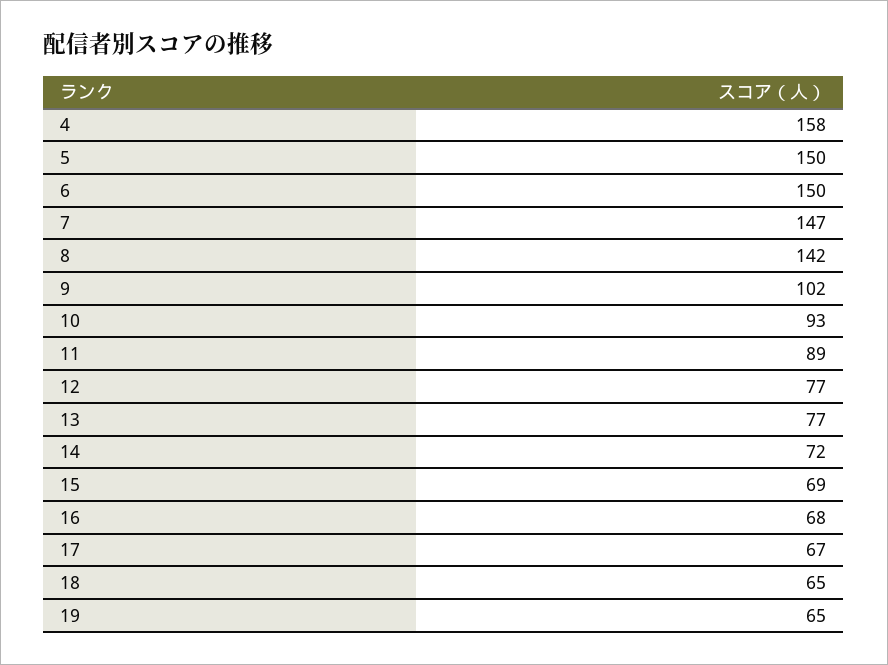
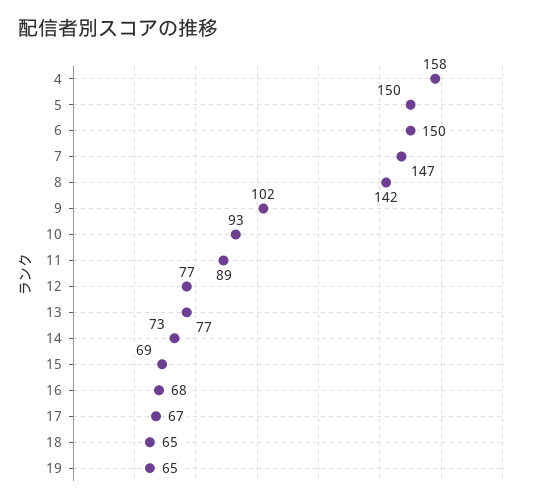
  {
    "4": 158,
    "5": 150,
    "6": 150,
    "7": 147,
    "8": 142,
    "9": 102,
    "10": 93,
    "11": 89,
    "12": 77,
    "13": 77,
-   "14": 72,
+   "14": 73,
    "15": 69,
    "16": 68,
    "17": 67,
    "18": 65,
    "19": 65
  }

